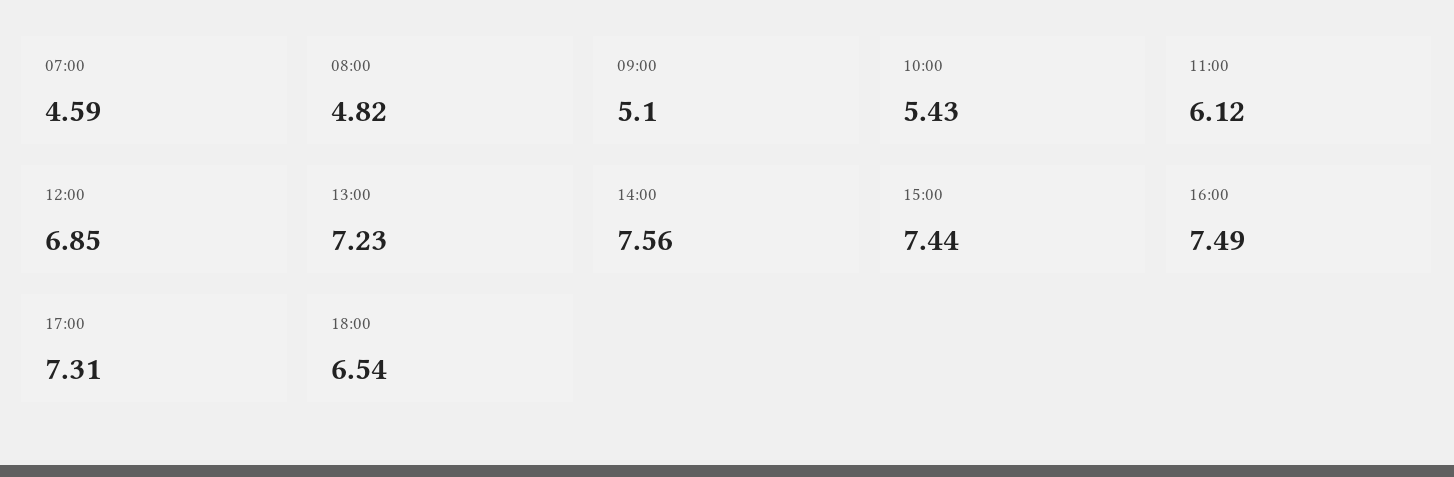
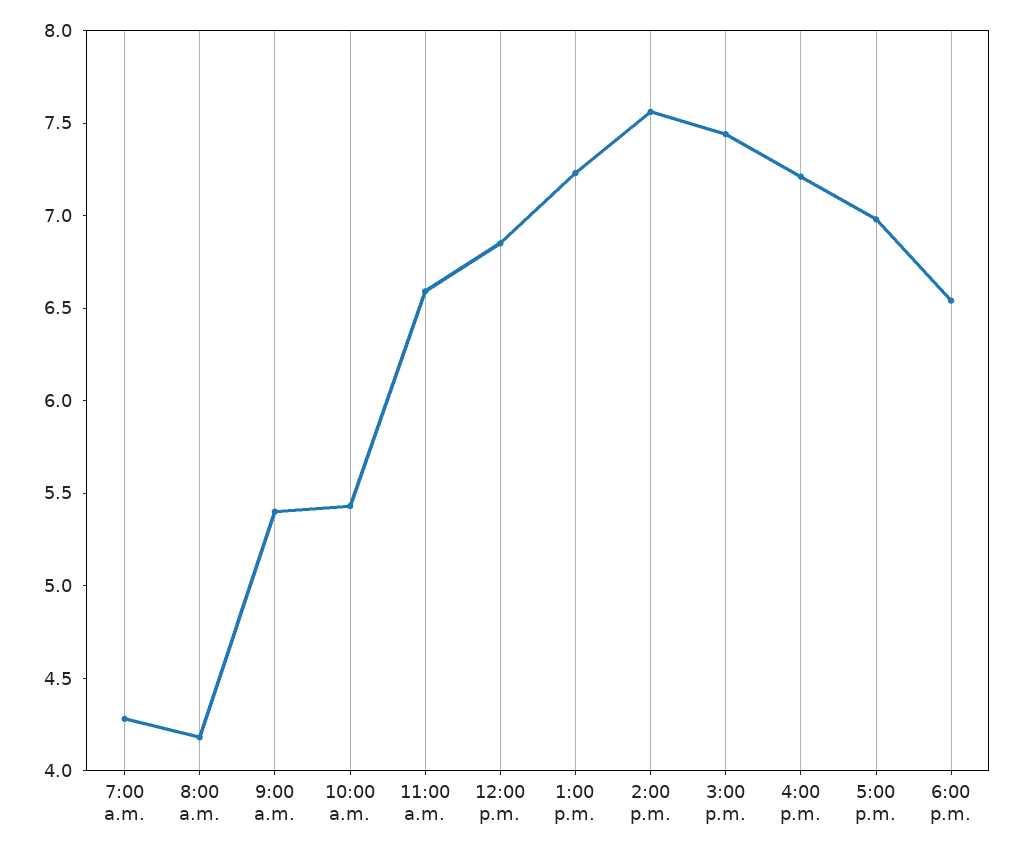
  {
-   "07:00": 4.59,
+   "07:00": 4.3,
-   "08:00": 4.82,
+   "08:00": 4.2,
-   "09:00": 5.1,
+   "09:00": 5.4,
    "10:00": 5.43,
-   "11:00": 6.12,
+   "11:00": 6.6,
    "12:00": 6.85,
    "13:00": 7.23,
    "14:00": 7.56,
    "15:00": 7.44,
-   "16:00": 7.49,
+   "16:00": 7.2,
-   "17:00": 7.31,
+   "17:00": 7,
    "18:00": 6.54
  }

